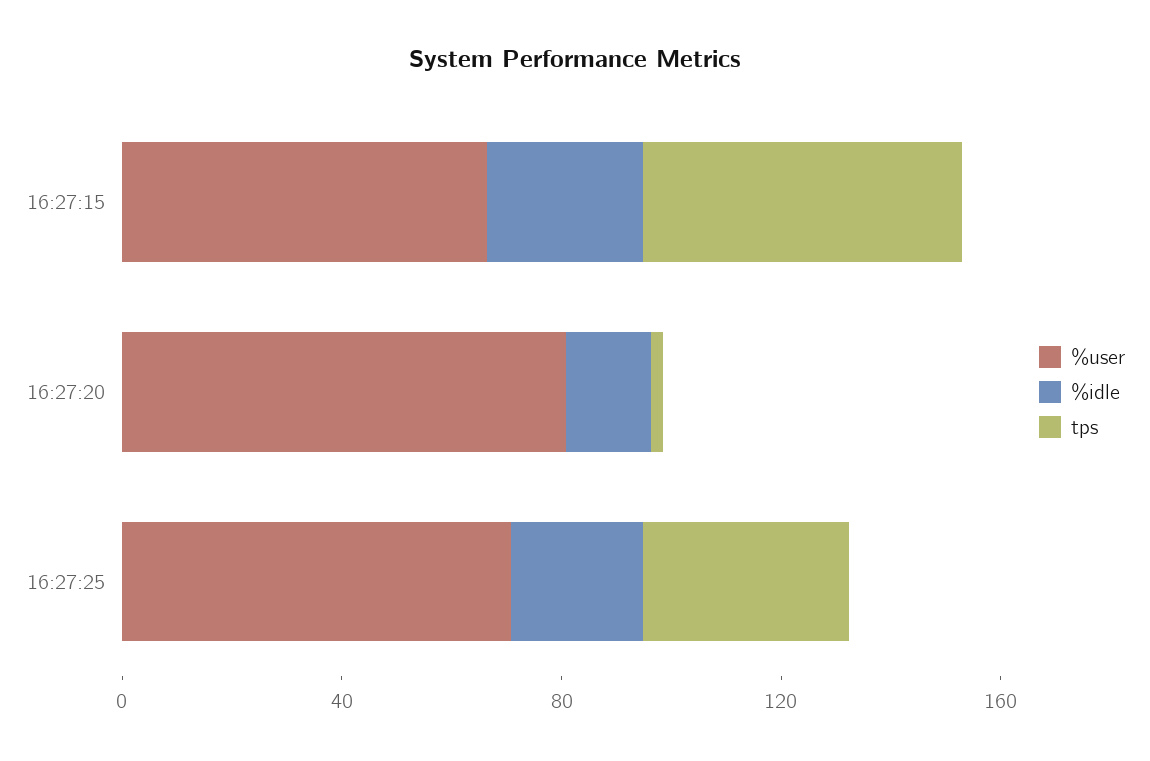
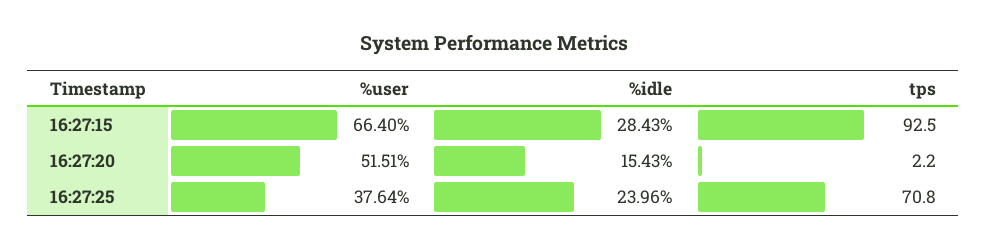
  {
    "%user": {
      "16:27:15": 66.4,
-     "16:27:20": 80,
+     "16:27:20": 51.51,
-     "16:27:25": 70
+     "16:27:25": 37.64
    },
    "%idle": {
      "16:27:15": 28.43,
      "16:27:20": 15.43,
      "16:27:25": 23.96
    },
    "tps": {
-     "16:27:15": 60,
+     "16:27:15": 92.5,
      "16:27:20": 2.2,
-     "16:27:25": 40
+     "16:27:25": 70.8
    }
  }

